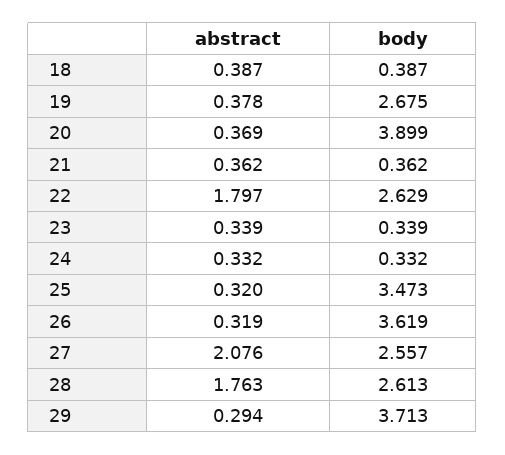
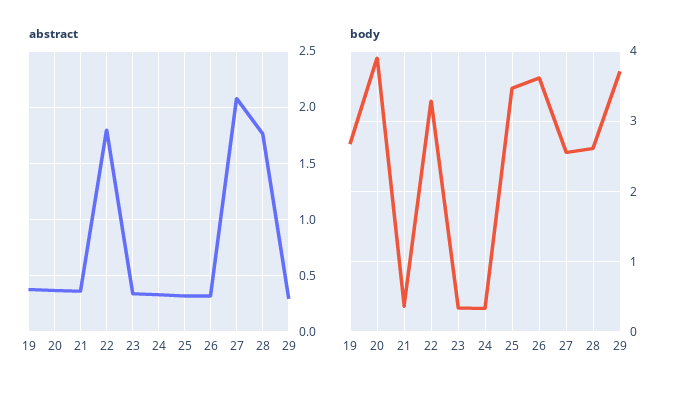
  {
    "abstract": {
-     "18": 0.387,
      "19": 0.378,
      "20": 0.369,
      "21": 0.362,
      "22": 1.797,
      "23": 0.339,
      "24": 0.332,
      "25": 0.32,
      "26": 0.319,
      "27": 2.076,
      "28": 1.763,
      "29": 0.294
    },
    "body": {
-     "18": 0.387,
      "19": 2.675,
      "20": 3.899,
      "21": 0.362,
-     "22": 2.629,
+     "22": 3.3,
      "23": 0.339,
      "24": 0.332,
      "25": 3.473,
      "26": 3.619,
      "27": 2.557,
      "28": 2.613,
      "29": 3.713
    }
  }

